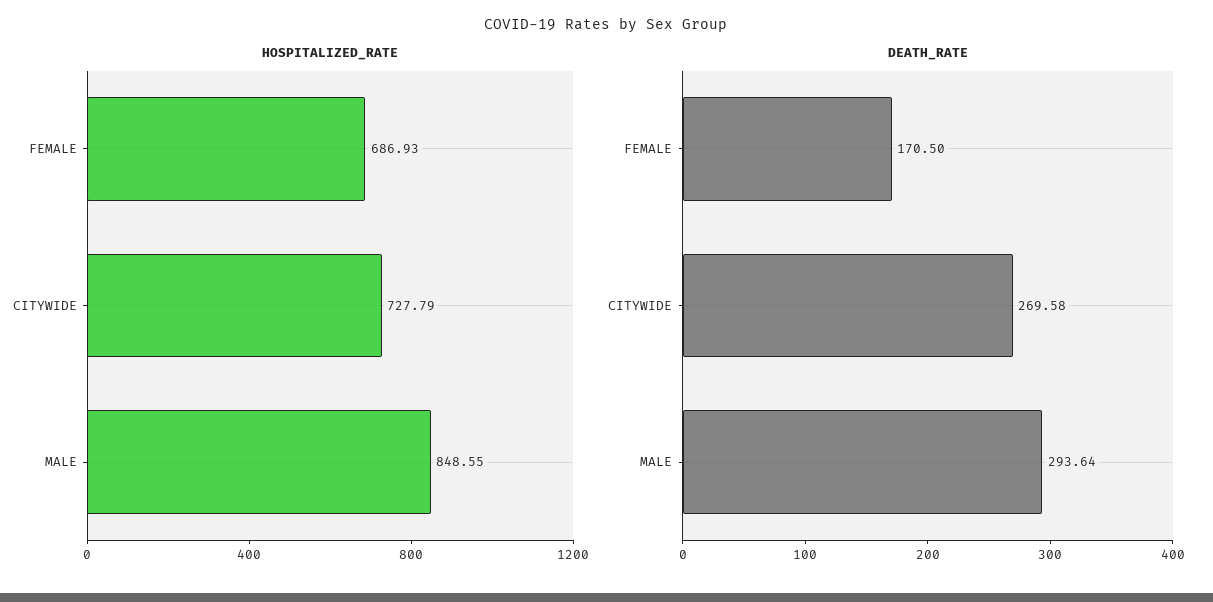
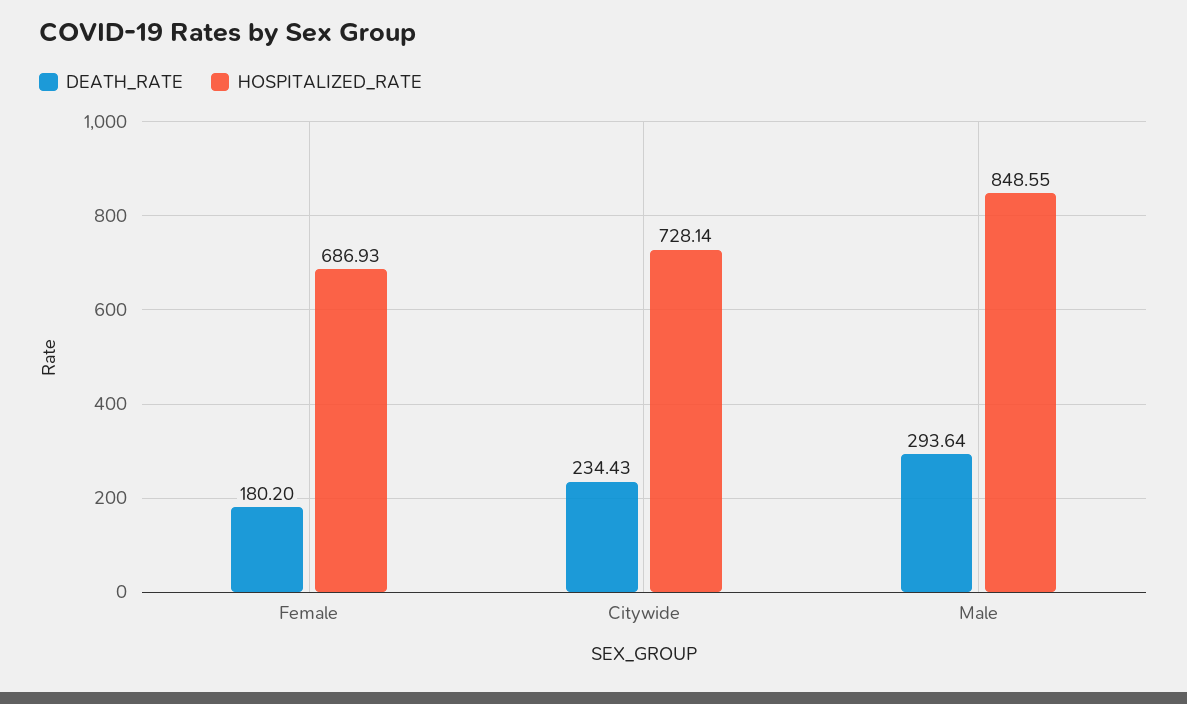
  {
    "HOSPITALIZED_RATE": {
      "FEMALE": 686.93,
-     "CITYWIDE": 727.79,
+     "CITYWIDE": 728.14,
      "MALE": 848.55
    },
    "DEATH_RATE": {
-     "FEMALE": 170.5,
+     "FEMALE": 180.2,
-     "CITYWIDE": 269.58,
+     "CITYWIDE": 234.43,
      "MALE": 293.64
    }
  }

